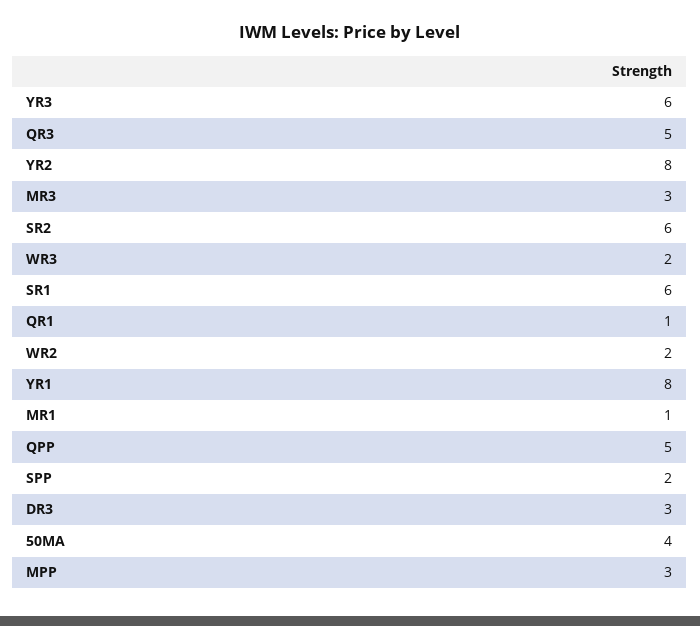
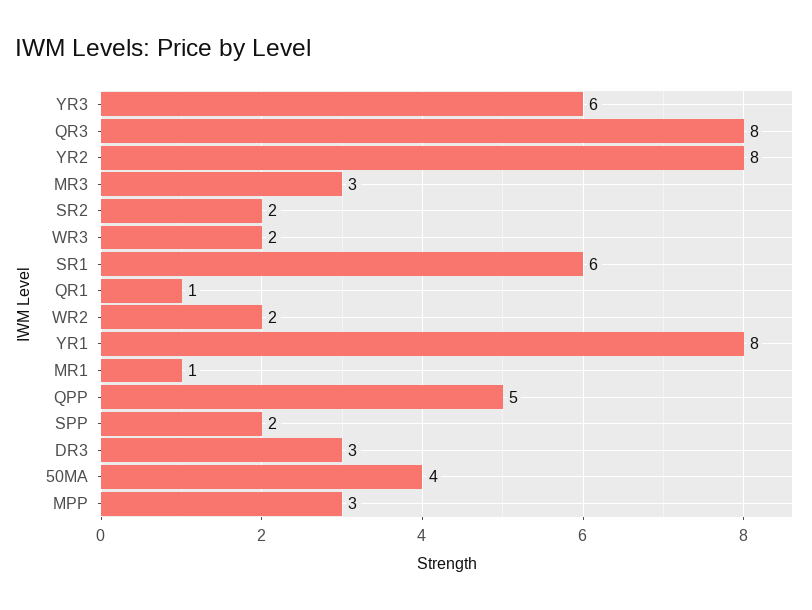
  {
    "YR3": 6,
-   "QR3": 5,
+   "QR3": 8,
    "YR2": 8,
    "MR3": 3,
-   "SR2": 6,
+   "SR2": 2,
    "WR3": 2,
    "SR1": 6,
    "QR1": 1,
    "WR2": 2,
    "YR1": 8,
    "MR1": 1,
    "QPP": 5,
    "SPP": 2,
    "DR3": 3,
    "50MA": 4,
    "MPP": 3
  }

